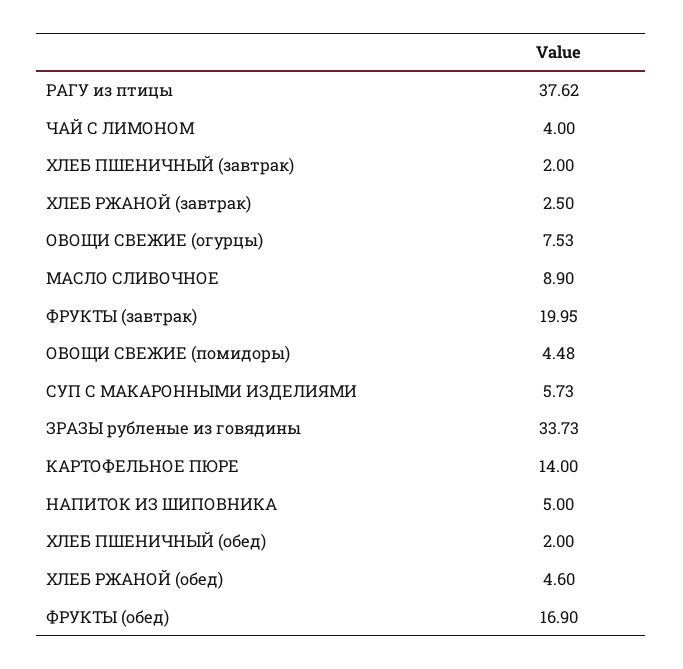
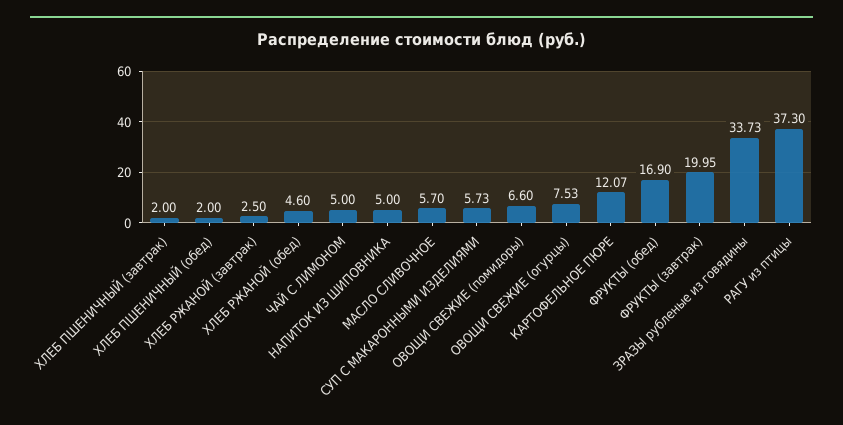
  {
-   "РАГУ из птицы": 37.62,
+   "РАГУ из птицы": 37.3,
-   "ЧАЙ С ЛИМОНОМ": 4,
+   "ЧАЙ С ЛИМОНОМ": 5,
    "ХЛЕБ ПШЕНИЧНЫЙ (завтрак)": 2,
    "ХЛЕБ РЖАНОЙ (завтрак)": 2.5,
    "ОВОЩИ СВЕЖИЕ (огурцы)": 7.53,
-   "МАСЛО СЛИВОЧНОЕ": 8.9,
+   "МАСЛО СЛИВОЧНОЕ": 5.7,
    "ФРУКТЫ (завтрак)": 19.95,
-   "ОВОЩИ СВЕЖИЕ (помидоры)": 4.48,
+   "ОВОЩИ СВЕЖИЕ (помидоры)": 6.6,
    "СУП С МАКАРОННЫМИ ИЗДЕЛИЯМИ": 5.73,
    "ЗРАЗЫ рубленые из говядины": 33.73,
-   "КАРТОФЕЛЬНОЕ ПЮРЕ": 14,
+   "КАРТОФЕЛЬНОЕ ПЮРЕ": 12.07,
    "НАПИТОК ИЗ ШИПОВНИКА": 5,
    "ХЛЕБ ПШЕНИЧНЫЙ (обед)": 2,
    "ХЛЕБ РЖАНОЙ (обед)": 4.6,
    "ФРУКТЫ (обед)": 16.9
  }

